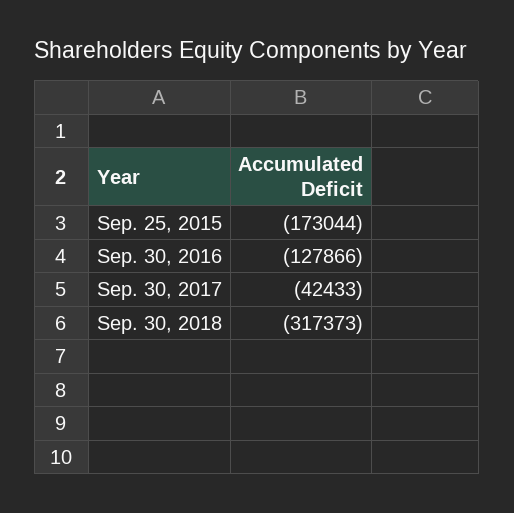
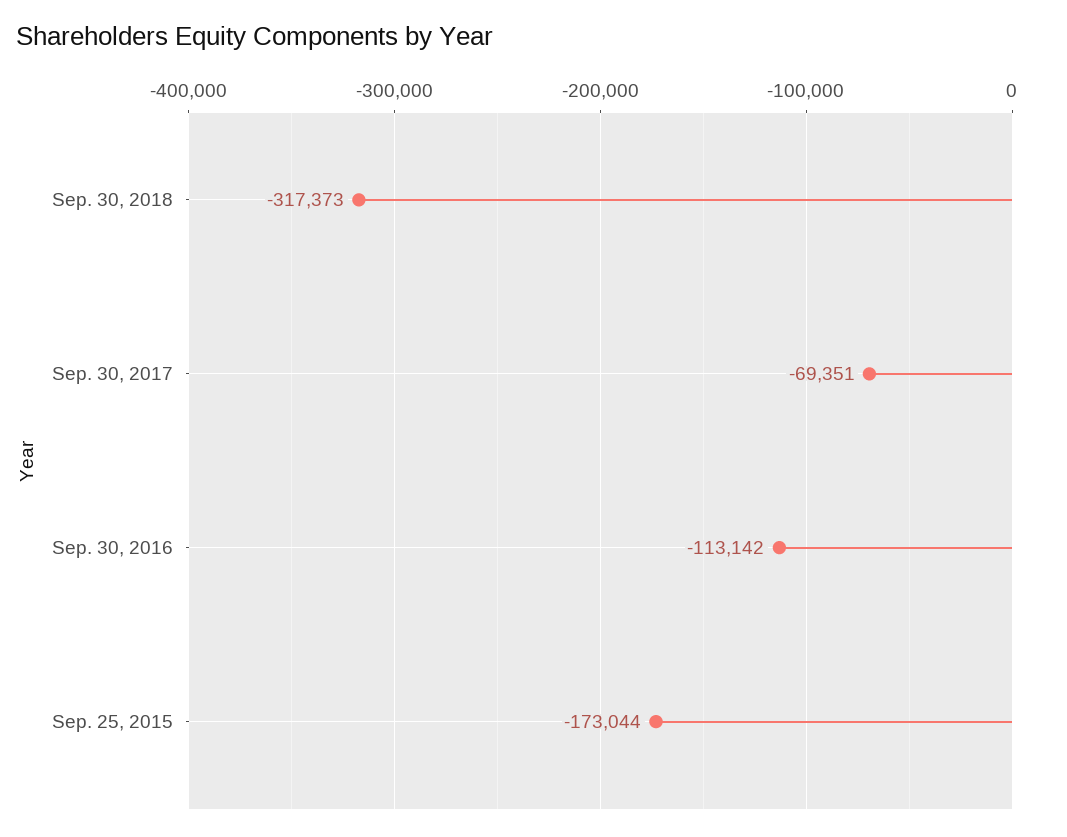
  {
    "Sep. 25, 2015": -173044,
-   "Sep. 30, 2016": -127866,
+   "Sep. 30, 2016": -113142,
-   "Sep. 30, 2017": -42433,
+   "Sep. 30, 2017": -69351,
    "Sep. 30, 2018": -317373
  }

